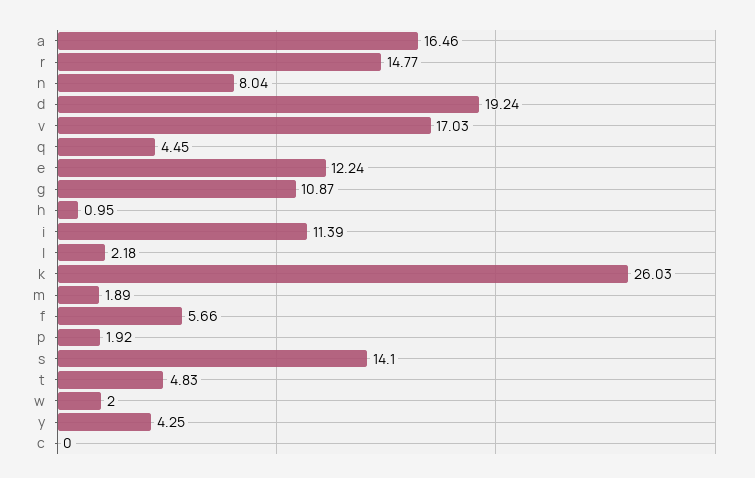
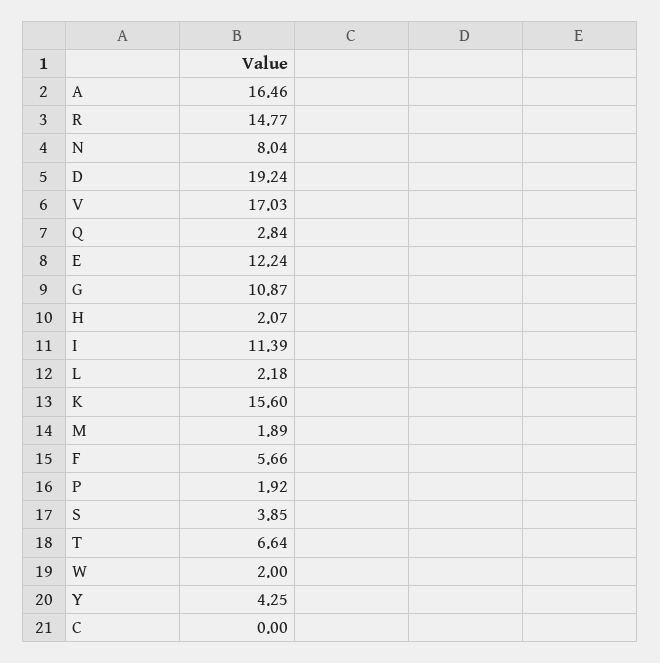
  {
    "a": 16.46,
    "r": 14.77,
    "n": 8.04,
    "d": 19.24,
    "v": 17.03,
-   "q": 4.45,
+   "q": 2.84,
    "e": 12.24,
    "g": 10.87,
-   "h": 0.95,
+   "h": 2.07,
    "i": 11.39,
    "l": 2.18,
-   "k": 26.03,
+   "k": 15.6,
    "m": 1.89,
    "f": 5.66,
    "p": 1.92,
-   "s": 14.1,
+   "s": 3.85,
-   "t": 4.83,
+   "t": 6.64,
    "w": 2,
    "y": 4.25,
    "c": 0
  }

